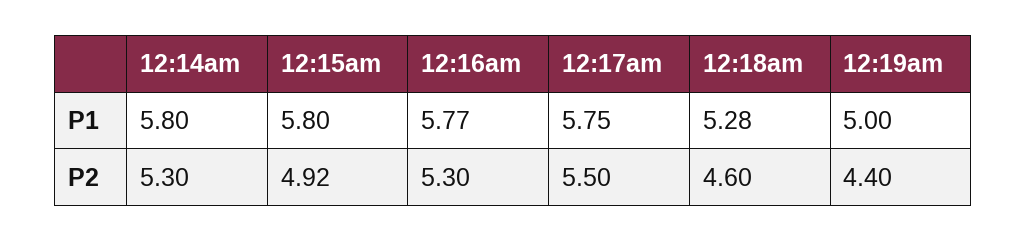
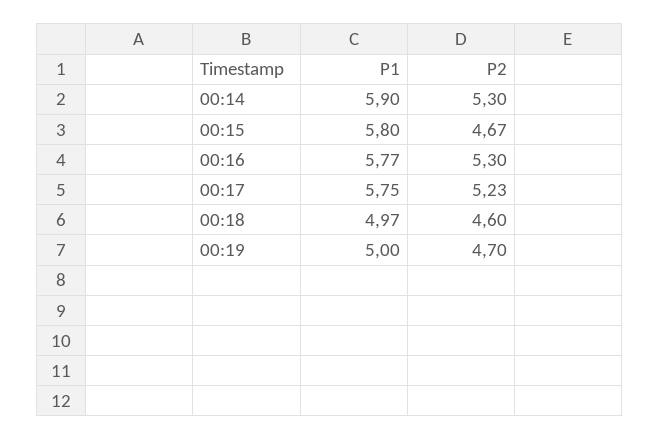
  {
    "12:14am": {
-     "P1": 5.8,
+     "P1": 5.9,
      "P2": 5.3
    },
    "12:15am": {
      "P1": 5.8,
-     "P2": 4.92
+     "P2": 4.67
    },
    "12:16am": {
      "P1": 5.77,
      "P2": 5.3
    },
    "12:17am": {
      "P1": 5.75,
-     "P2": 5.5
+     "P2": 5.23
    },
    "12:18am": {
-     "P1": 5.28,
+     "P1": 4.97,
      "P2": 4.6
    },
    "12:19am": {
      "P1": 5,
-     "P2": 4.4
+     "P2": 4.7
    }
  }

